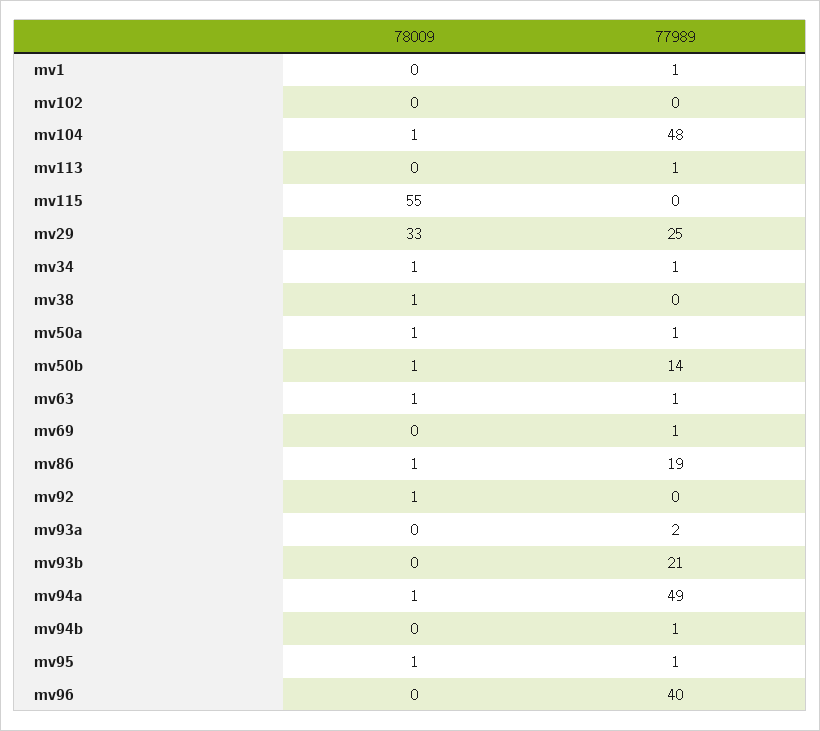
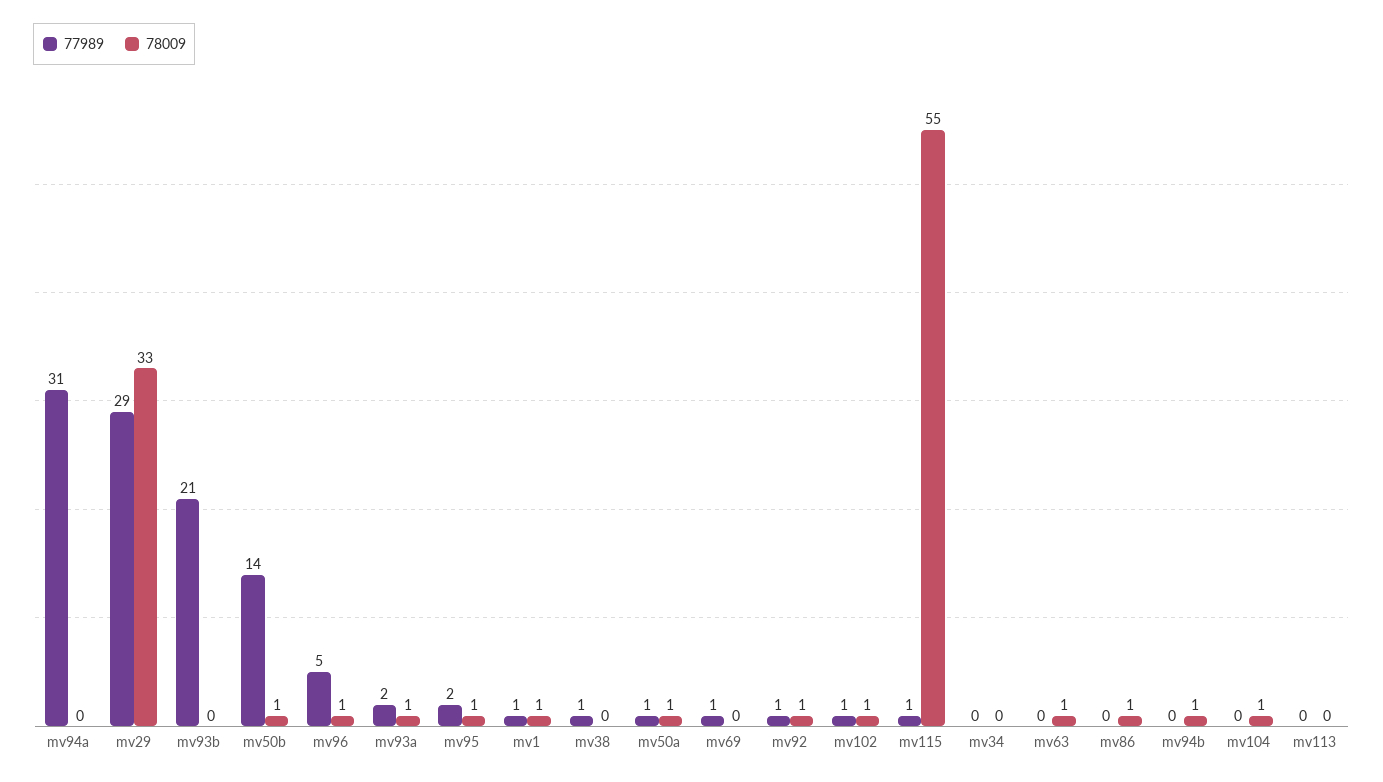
  {
    "78009": {
-     "mv1": 0,
+     "mv1": 1,
-     "mv102": 0,
+     "mv102": 1,
      "mv104": 1,
      "mv113": 0,
      "mv115": 55,
      "mv29": 33,
-     "mv34": 1,
+     "mv34": 0,
-     "mv38": 1,
+     "mv38": 0,
      "mv50a": 1,
      "mv50b": 1,
      "mv63": 1,
      "mv69": 0,
      "mv86": 1,
      "mv92": 1,
-     "mv93a": 0,
+     "mv93a": 1,
      "mv93b": 0,
-     "mv94a": 1,
+     "mv94a": 0,
-     "mv94b": 0,
+     "mv94b": 1,
      "mv95": 1,
-     "mv96": 0
+     "mv96": 1
    },
    "77989": {
      "mv1": 1,
-     "mv102": 0,
+     "mv102": 1,
-     "mv104": 48,
+     "mv104": 0,
-     "mv113": 1,
+     "mv113": 0,
-     "mv115": 0,
+     "mv115": 1,
-     "mv29": 25,
+     "mv29": 29,
-     "mv34": 1,
+     "mv34": 0,
-     "mv38": 0,
+     "mv38": 1,
      "mv50a": 1,
      "mv50b": 14,
-     "mv63": 1,
+     "mv63": 0,
      "mv69": 1,
-     "mv86": 19,
+     "mv86": 0,
-     "mv92": 0,
+     "mv92": 1,
      "mv93a": 2,
      "mv93b": 21,
-     "mv94a": 49,
+     "mv94a": 31,
-     "mv94b": 1,
+     "mv94b": 0,
-     "mv95": 1,
+     "mv95": 2,
-     "mv96": 40
+     "mv96": 5
    }
  }

